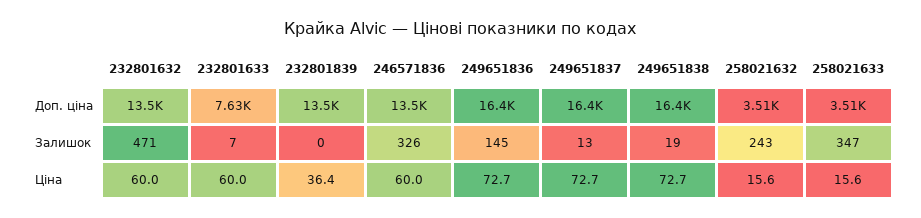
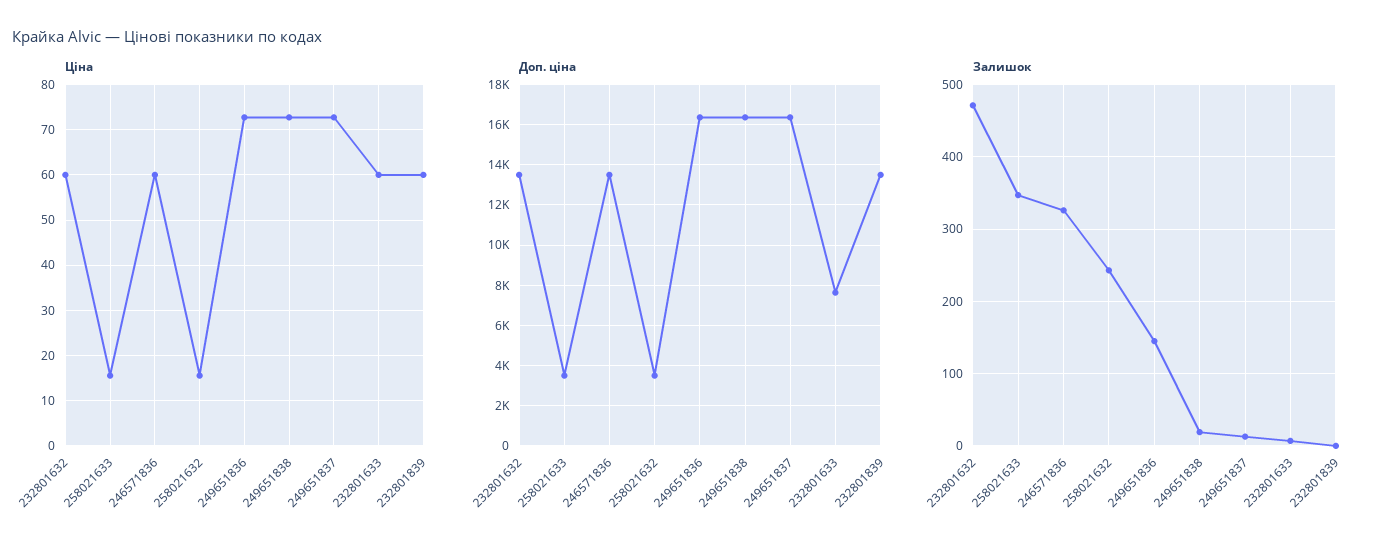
  {
    "Доп. ціна": {
      "232801632": 13500,
      "232801633": 7630,
      "232801839": 13500,
      "246571836": 13500,
      "249651836": 16400,
      "249651837": 16400,
      "249651838": 16400,
      "258021632": 3510,
      "258021633": 3510
    },
    "Залишок": {
      "232801632": 471,
      "232801633": 7,
      "232801839": 0,
      "246571836": 326,
      "249651836": 145,
      "249651837": 13,
      "249651838": 19,
      "258021632": 243,
      "258021633": 347
    },
    "Ціна": {
      "232801632": 60,
      "232801633": 60,
-     "232801839": 36.4,
+     "232801839": 60,
      "246571836": 60,
      "249651836": 72.7,
      "249651837": 72.7,
      "249651838": 72.7,
      "258021632": 15.6,
      "258021633": 15.6
    }
  }

